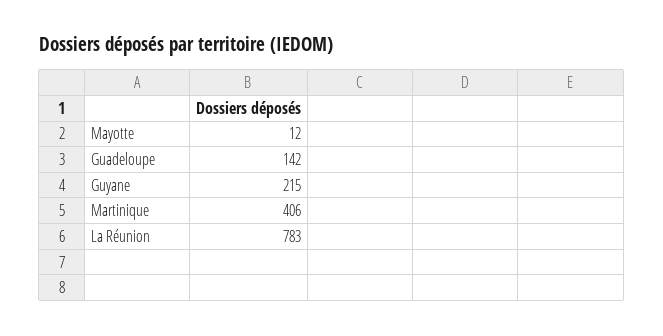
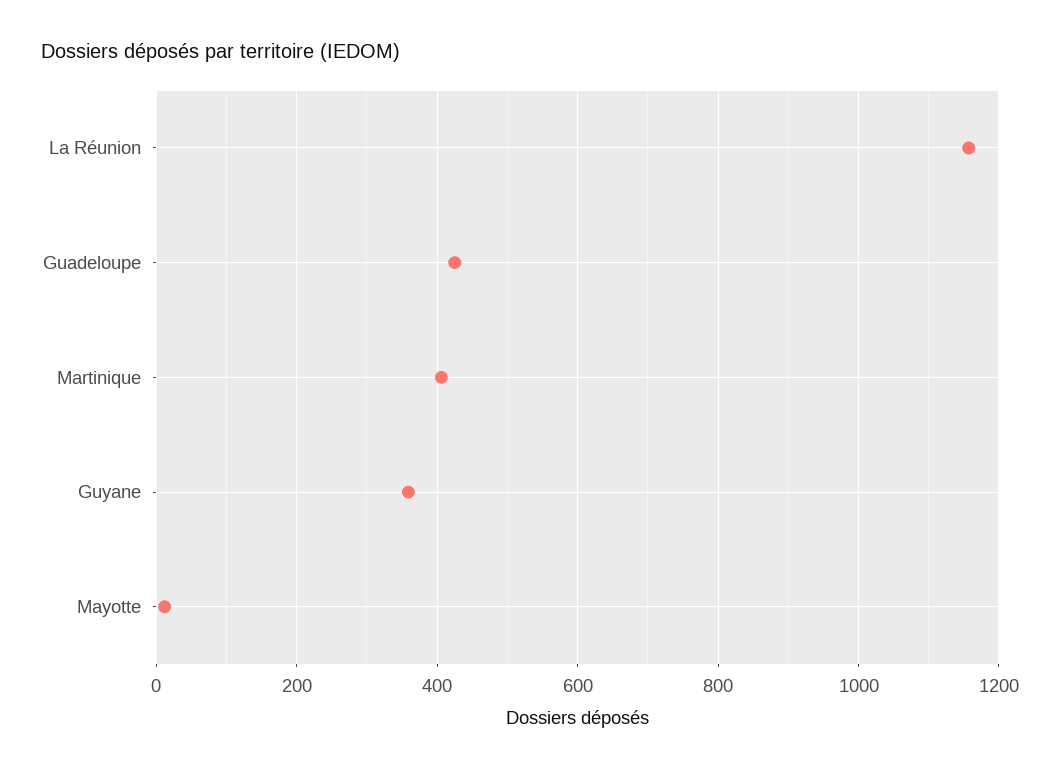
  {
    "Mayotte": 12,
-   "Guadeloupe": 142,
+   "Guadeloupe": 420,
-   "Guyane": 215,
+   "Guyane": 360,
    "Martinique": 406,
-   "La Réunion": 783
+   "La Réunion": 1160
  }

